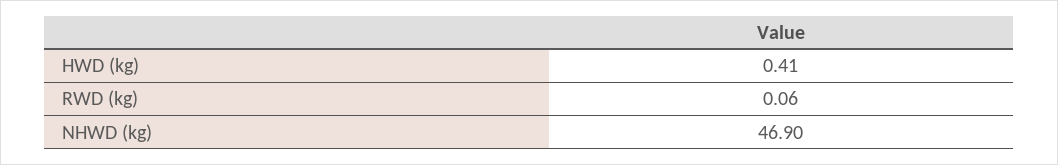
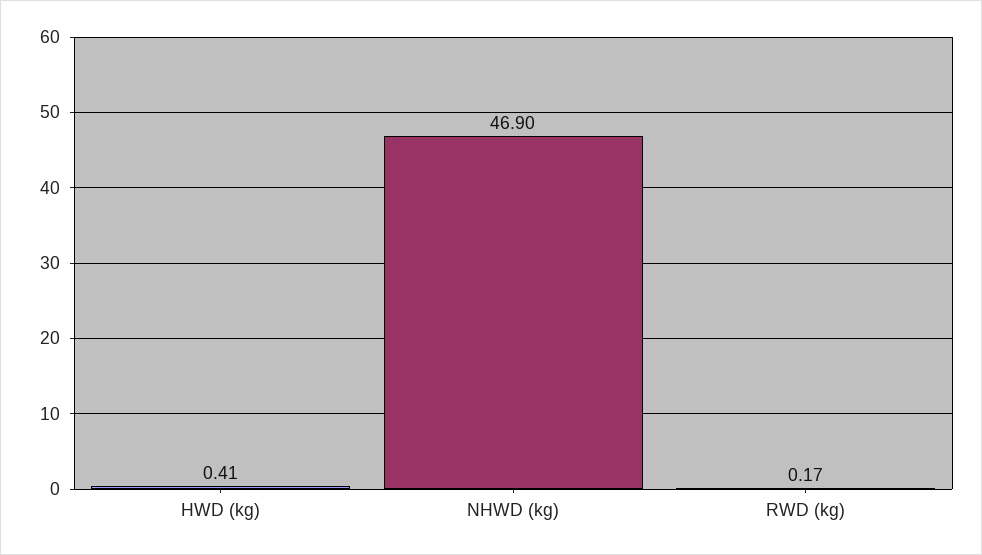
  {
    "HWD (kg)": 0.41,
-   "RWD (kg)": 0.06,
+   "RWD (kg)": 0.17,
    "NHWD (kg)": 46.9
  }

